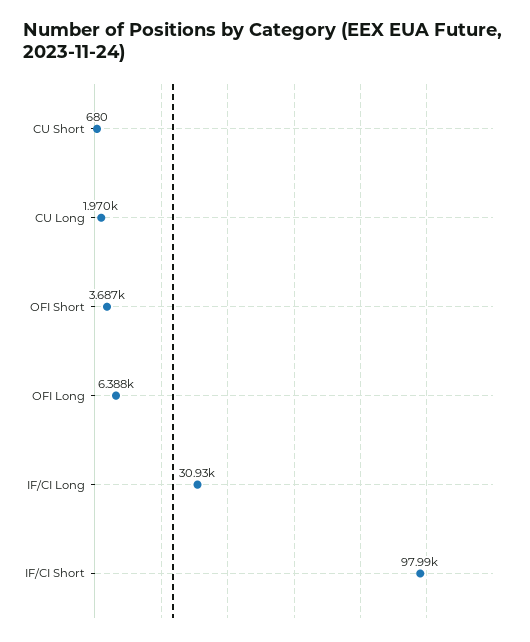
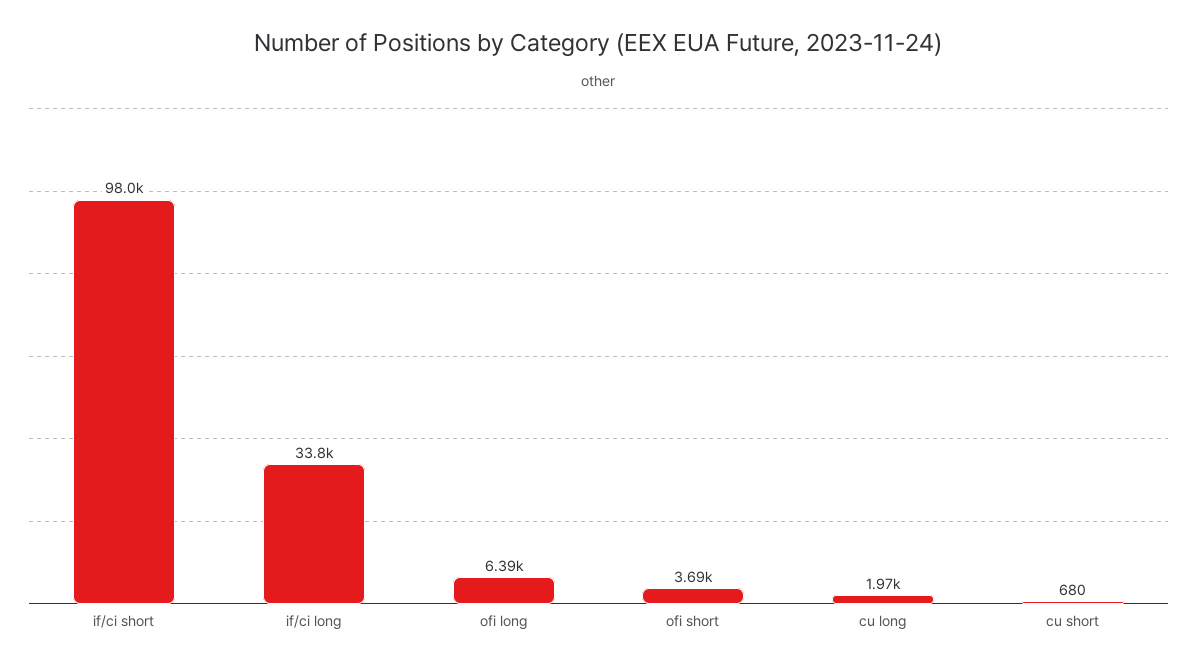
  {
    "CU Short": 680,
    "CU Long": 1970,
    "OFI Short": 3687,
    "OFI Long": 6388,
-   "IF/CI Long": 30930,
+   "IF/CI Long": 33800,
    "IF/CI Short": 97990
  }

